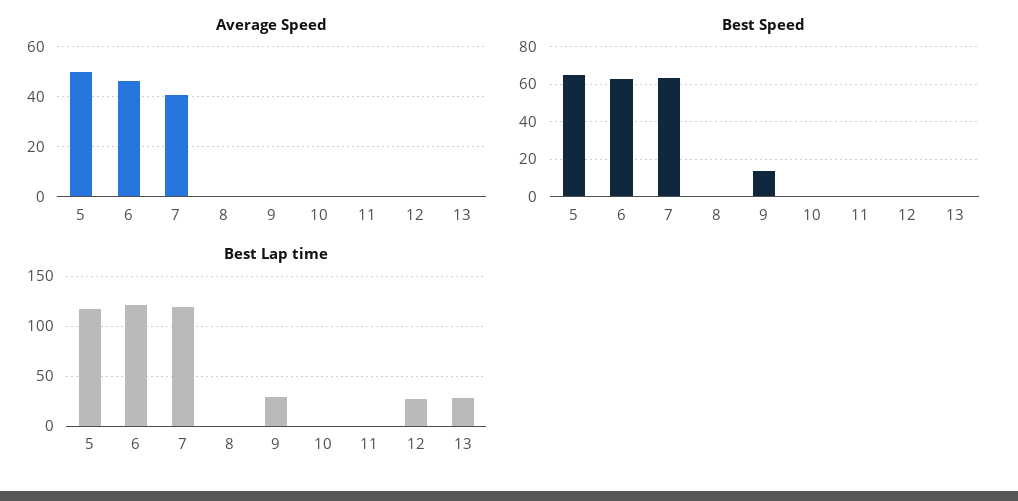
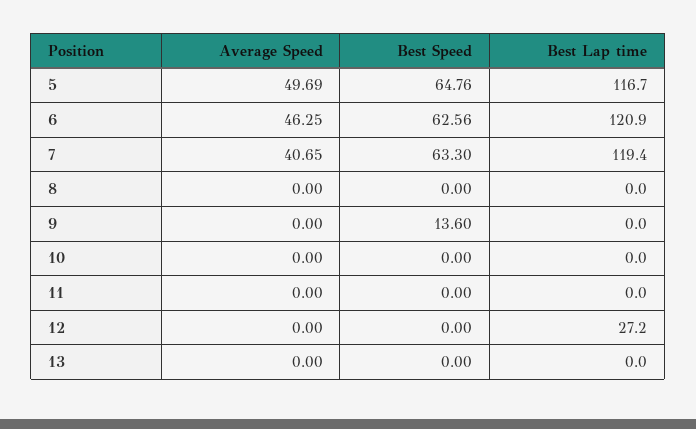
  {
    "Average Speed": {
      "5": 49.69,
      "6": 46.25,
      "7": 40.65,
      "8": 0,
      "9": 0,
      "10": 0,
      "11": 0,
      "12": 0,
      "13": 0
    },
    "Best Speed": {
      "5": 64.76,
      "6": 62.56,
      "7": 63.3,
      "8": 0,
      "9": 13.6,
      "10": 0,
      "11": 0,
      "12": 0,
      "13": 0
    },
    "Best Lap time": {
      "5": 116.7,
      "6": 120.9,
      "7": 119.4,
      "8": 0,
-     "9": 30,
+     "9": 0,
      "10": 0,
      "11": 0,
      "12": 27.2,
-     "13": 30
+     "13": 0
    }
  }

